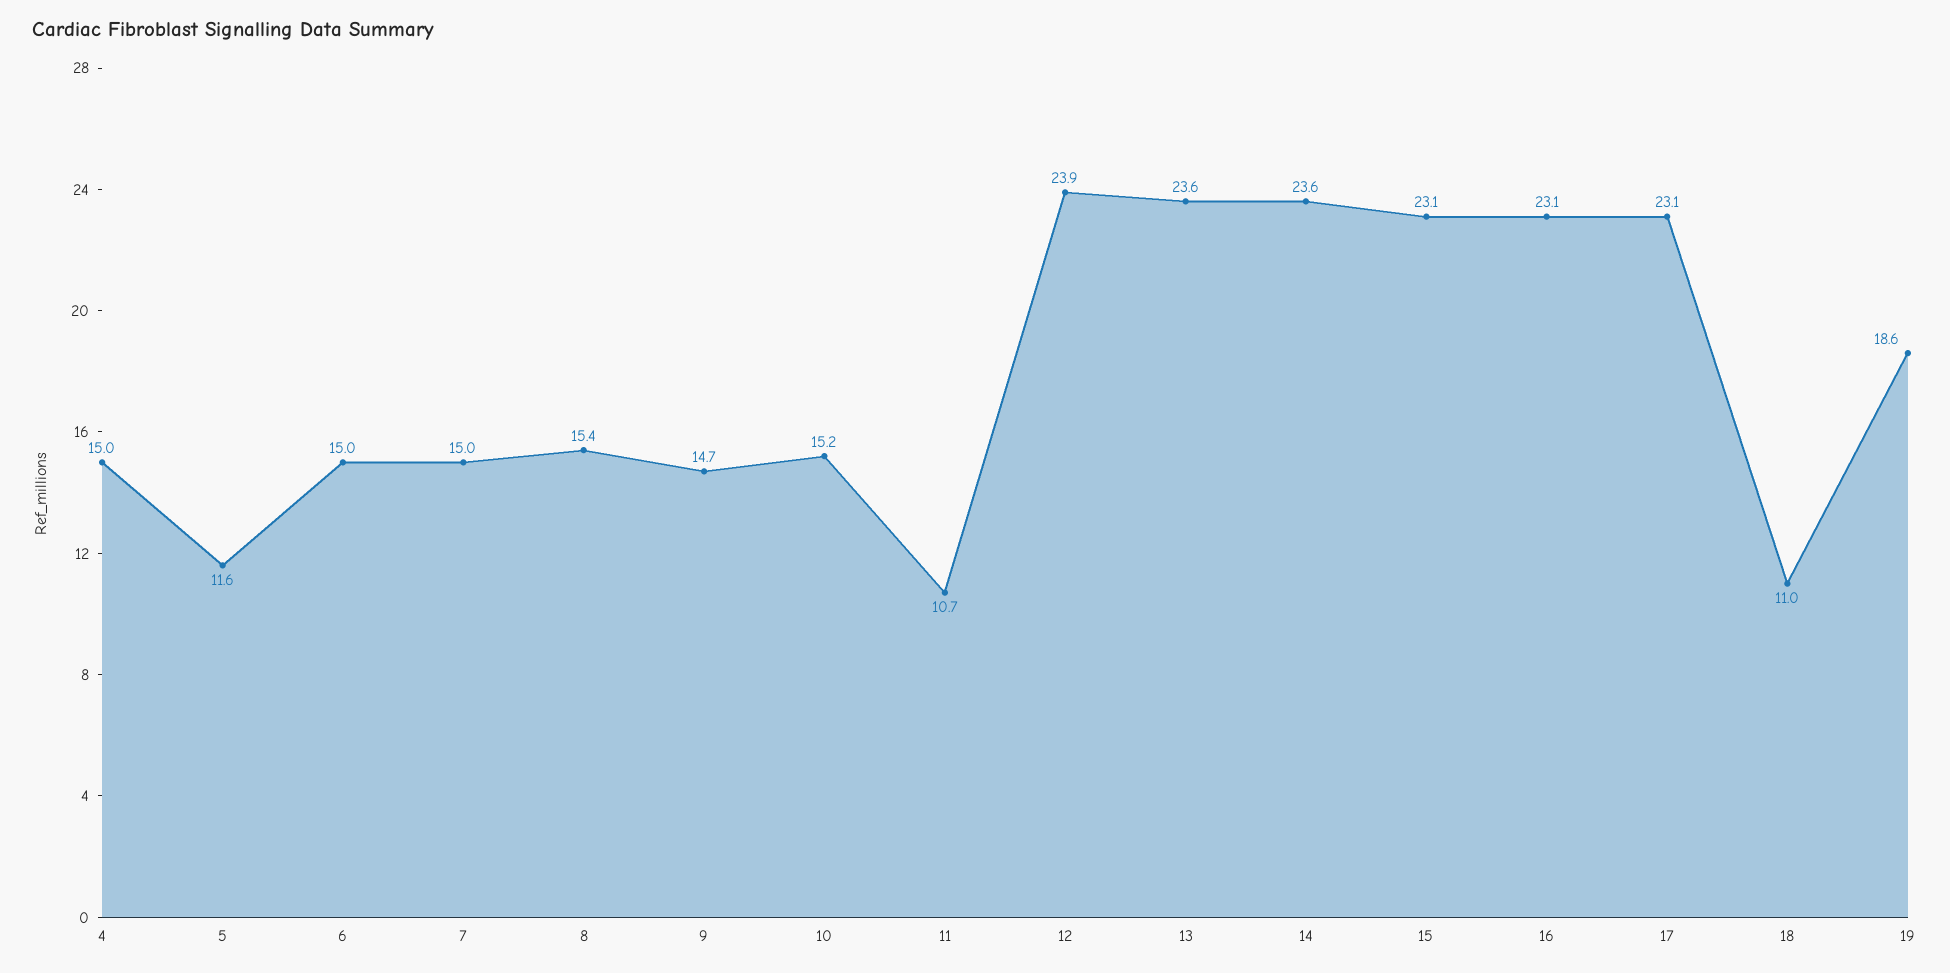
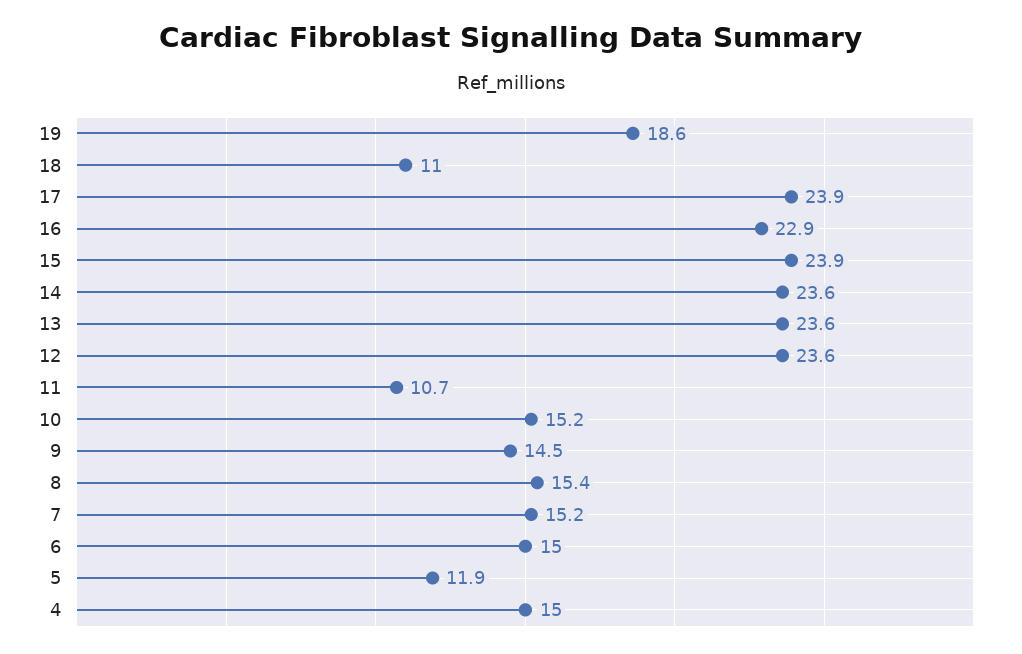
  {
    "4": 15,
-   "5": 11.6,
+   "5": 11.9,
    "6": 15,
-   "7": 15,
+   "7": 15.2,
    "8": 15.4,
-   "9": 14.7,
+   "9": 14.5,
    "10": 15.2,
    "11": 10.7,
-   "12": 23.9,
+   "12": 23.6,
    "13": 23.6,
    "14": 23.6,
-   "15": 23.1,
+   "15": 23.9,
-   "16": 23.1,
+   "16": 22.9,
-   "17": 23.1,
+   "17": 23.9,
    "18": 11,
    "19": 18.6
  }

